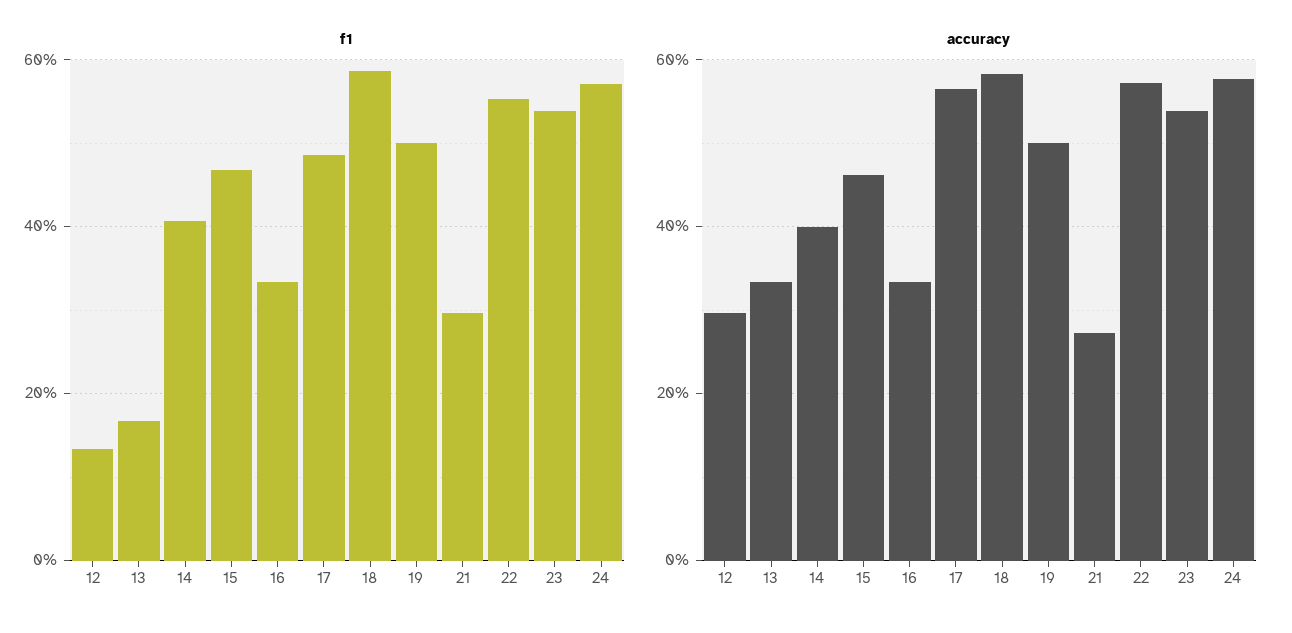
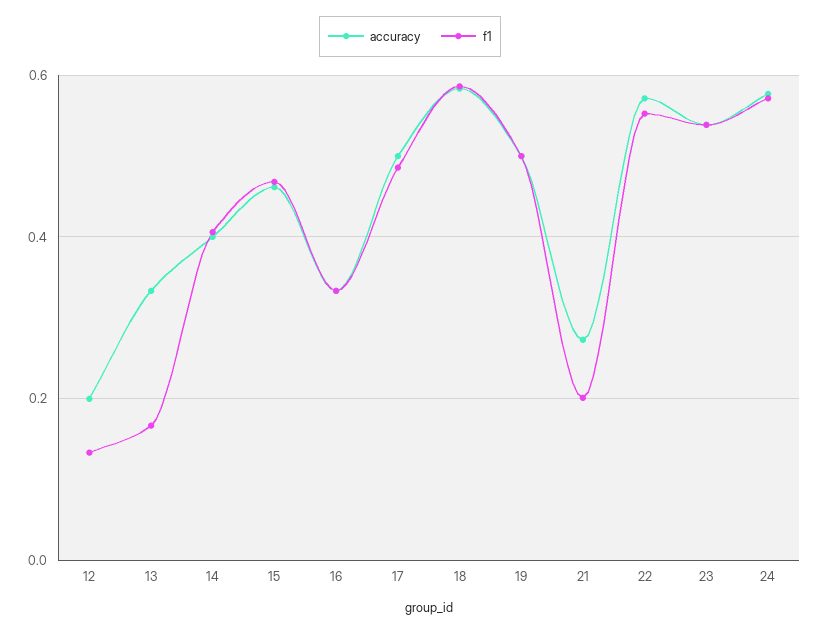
  {
    "f1": {
      "12": 0.14,
      "13": 0.16,
      "14": 0.4,
      "15": 0.46,
      "16": 0.34,
      "17": 0.48,
      "18": 0.58,
      "19": 0.5,
-     "21": 0.3,
+     "21": 0.2,
      "22": 0.56,
      "23": 0.54,
      "24": 0.58
    },
    "accuracy": {
-     "12": 0.3,
+     "12": 0.2,
      "13": 0.34,
      "14": 0.4,
      "15": 0.46,
      "16": 0.34,
-     "17": 0.56,
+     "17": 0.5,
      "18": 0.58,
      "19": 0.5,
      "21": 0.28,
      "22": 0.58,
      "23": 0.54,
      "24": 0.58
    }
  }

